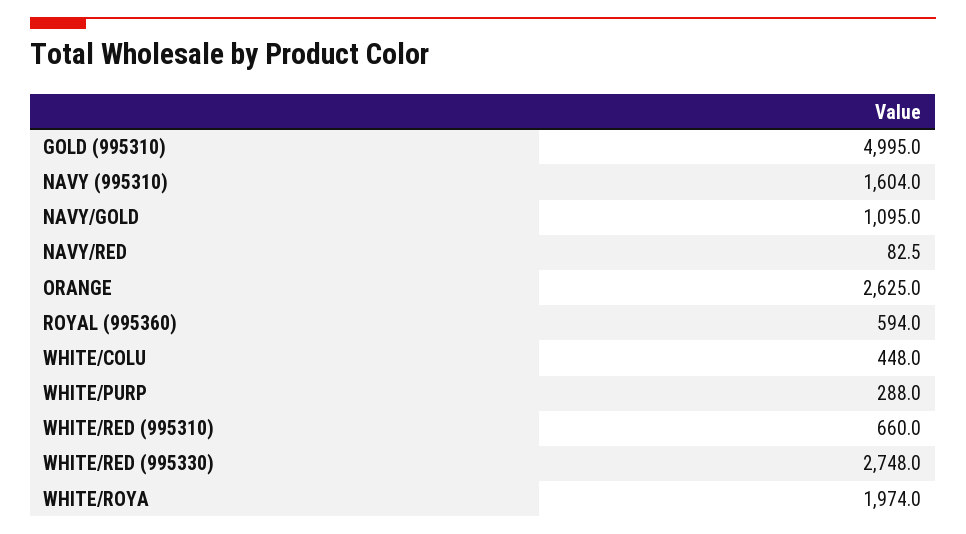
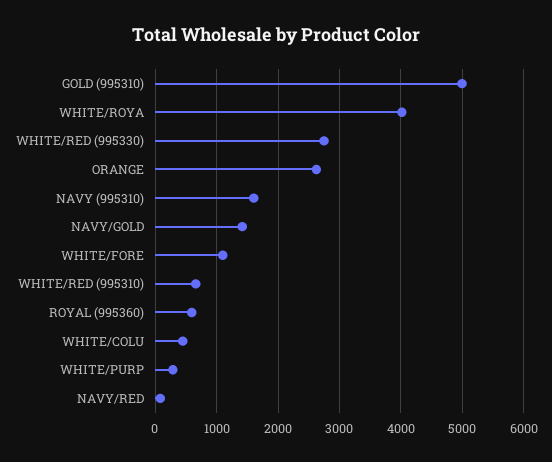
  {
    "GOLD (995310)": 4995,
    "NAVY (995310)": 1604,
-   "NAVY/GOLD": 1095,
+   "NAVY/GOLD": 1400,
    "NAVY/RED": 82.5,
    "ORANGE": 2625,
    "ROYAL (995360)": 594,
    "WHITE/COLU": 448,
    "WHITE/PURP": 288,
    "WHITE/RED (995310)": 660,
    "WHITE/RED (995330)": 2748,
-   "WHITE/ROYA": 1974
+   "WHITE/ROYA": 4000,
+   "WHITE/FORE": 1100
  }

